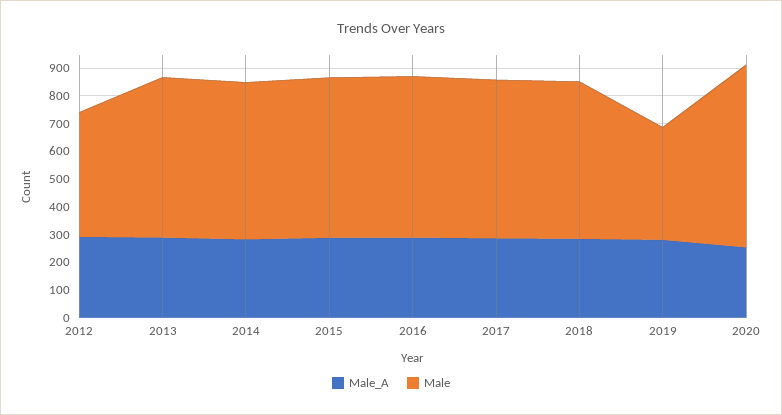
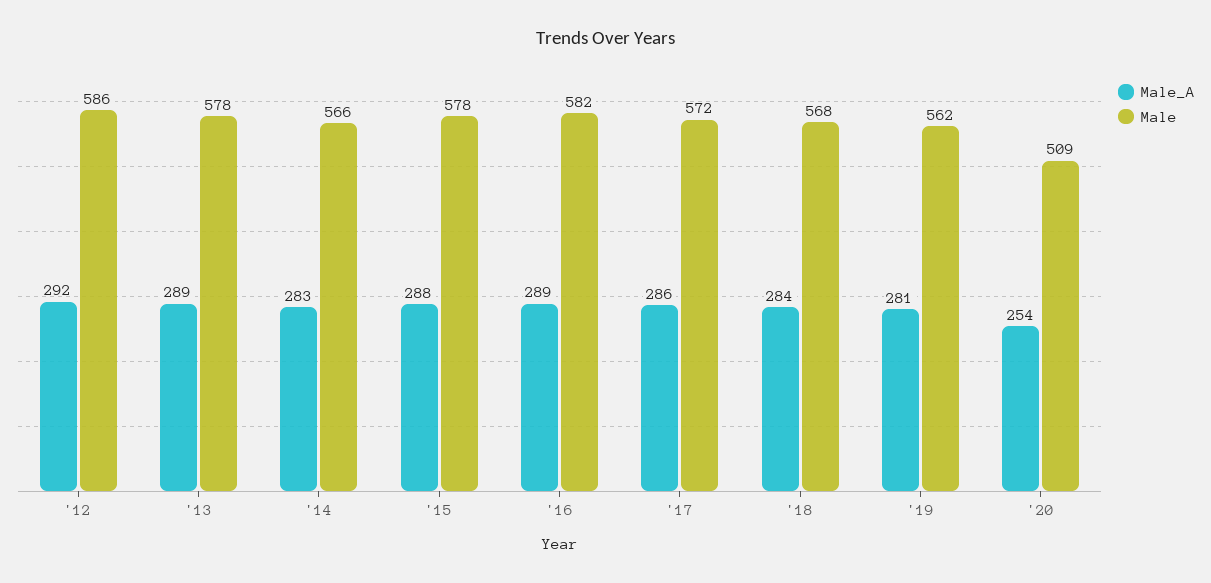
  {
    "Male_A": {
      "2012": 292,
      "2013": 289,
      "2014": 283,
      "2015": 288,
      "2016": 289,
      "2017": 286,
      "2018": 284,
      "2019": 281,
      "2020": 254
    },
    "Male": {
-     "2012": 450,
+     "2012": 586,
      "2013": 578,
      "2014": 566,
      "2015": 578,
      "2016": 582,
      "2017": 572,
      "2018": 568,
-     "2019": 400,
+     "2019": 562,
-     "2020": 650
+     "2020": 509
    }
  }

